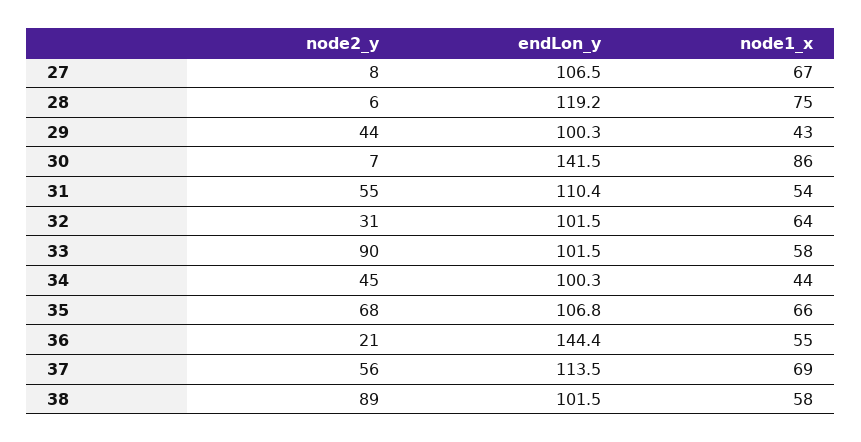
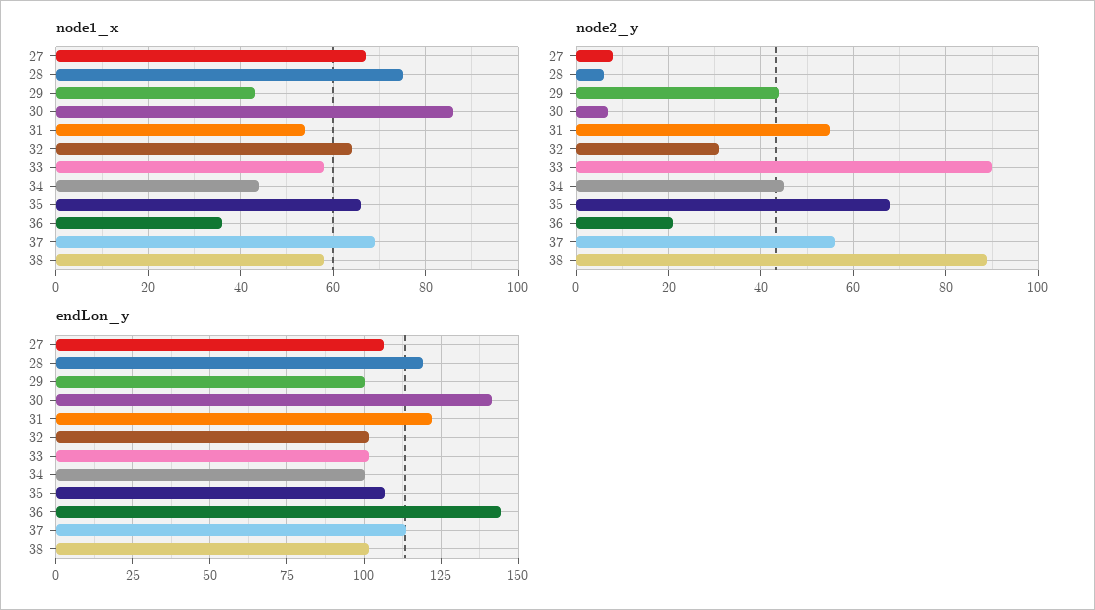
  {
    "node2_y": {
      "27": 8,
      "28": 6,
      "29": 44,
      "30": 7,
      "31": 55,
      "32": 31,
      "33": 90,
      "34": 45,
      "35": 68,
      "36": 21,
      "37": 56,
      "38": 89
    },
    "endLon_y": {
      "27": 106.5,
      "28": 119.2,
      "29": 100.3,
      "30": 141.5,
-     "31": 110.4,
+     "31": 122.5,
      "32": 101.5,
      "33": 101.5,
      "34": 100.3,
      "35": 106.8,
      "36": 144.4,
      "37": 113.5,
      "38": 101.5
    },
    "node1_x": {
      "27": 67,
      "28": 75,
      "29": 43,
      "30": 86,
      "31": 54,
      "32": 64,
      "33": 58,
      "34": 44,
      "35": 66,
-     "36": 55,
+     "36": 35,
      "37": 69,
      "38": 58
    }
  }

